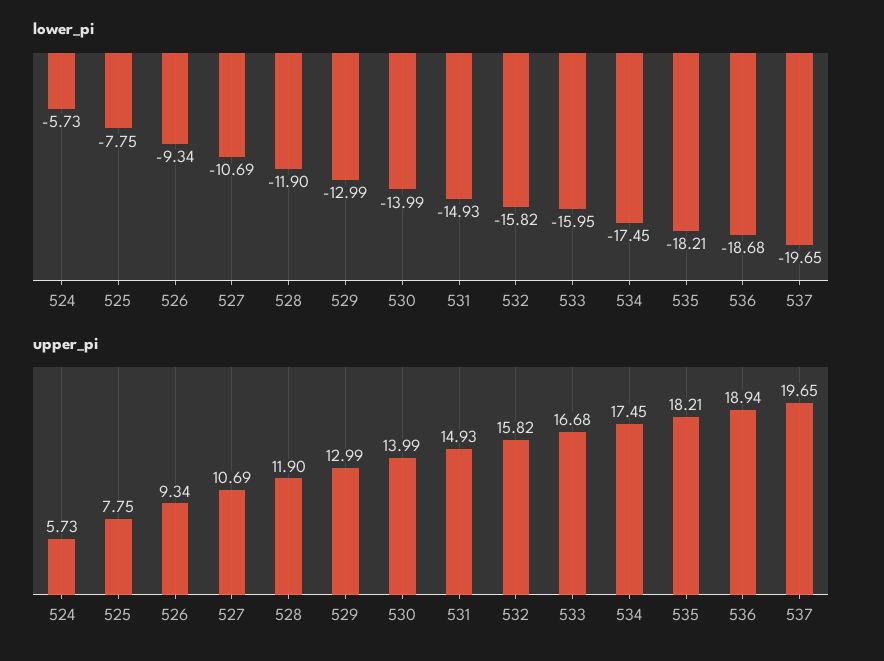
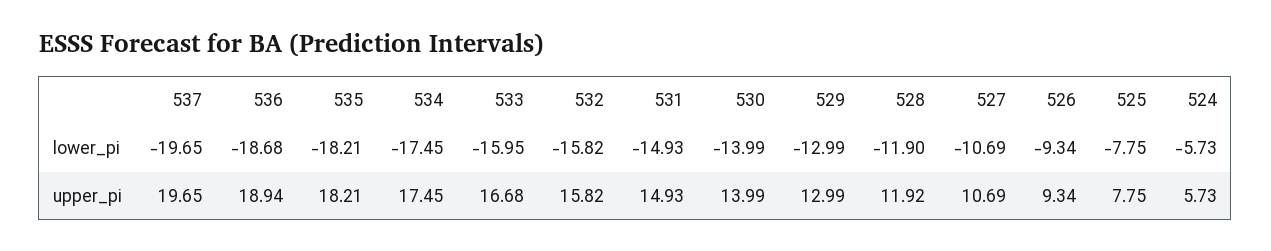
  {
    "lower_pi": {
      "524": -5.73,
      "525": -7.75,
      "526": -9.34,
      "527": -10.69,
      "528": -11.9,
      "529": -12.99,
      "530": -13.99,
      "531": -14.93,
      "532": -15.82,
      "533": -15.95,
      "534": -17.45,
      "535": -18.21,
      "536": -18.68,
      "537": -19.65
    },
    "upper_pi": {
      "524": 5.73,
      "525": 7.75,
      "526": 9.34,
      "527": 10.69,
-     "528": 11.9,
+     "528": 11.92,
      "529": 12.99,
      "530": 13.99,
      "531": 14.93,
      "532": 15.82,
      "533": 16.68,
      "534": 17.45,
      "535": 18.21,
      "536": 18.94,
      "537": 19.65
    }
  }

